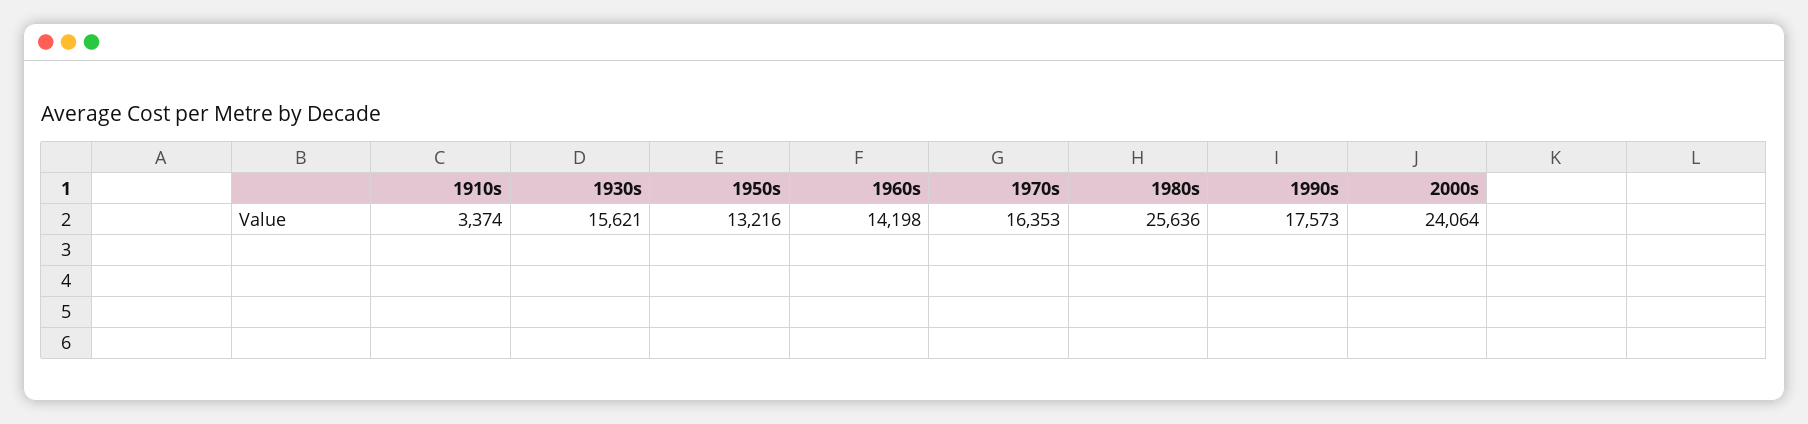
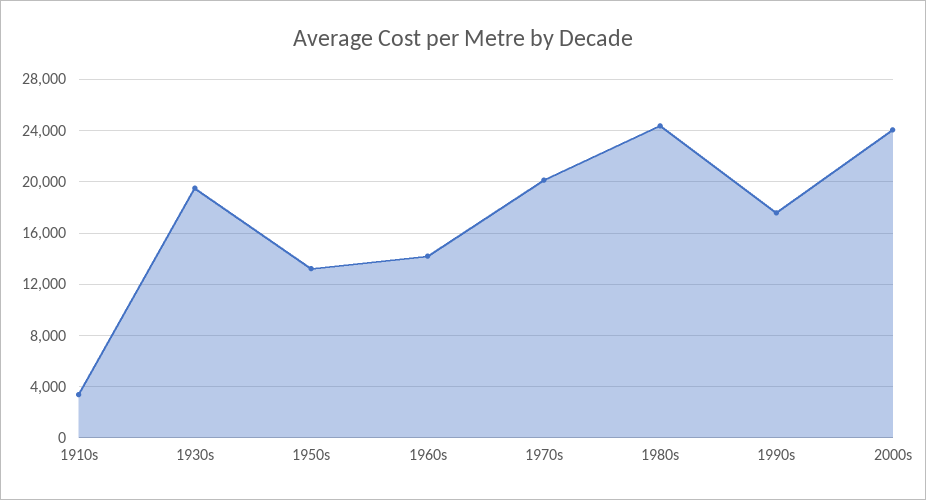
  {
    "1910s": 3374,
-   "1930s": 15621,
+   "1930s": 19500,
    "1950s": 13216,
    "1960s": 14198,
-   "1970s": 16353,
+   "1970s": 20000,
-   "1980s": 25636,
+   "1980s": 24500,
    "1990s": 17573,
    "2000s": 24064
  }

